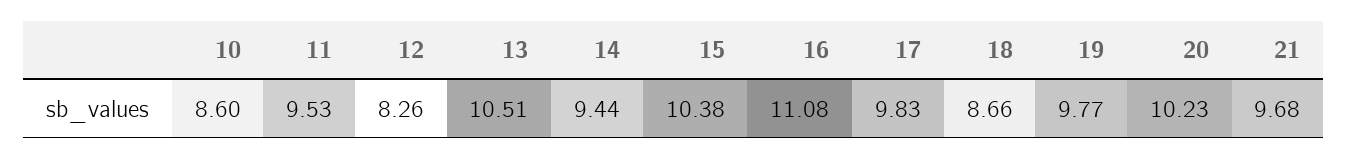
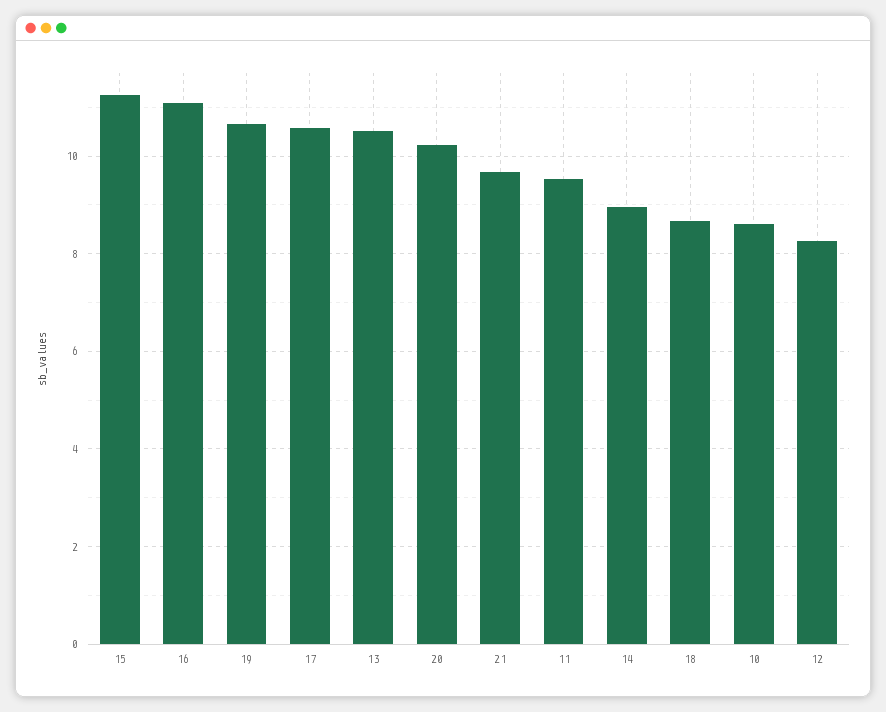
  {
    "10": 8.6,
    "11": 9.53,
    "12": 8.26,
    "13": 10.51,
-   "14": 9.44,
+   "14": 9,
-   "15": 10.38,
+   "15": 11.2,
    "16": 11.08,
-   "17": 9.83,
+   "17": 10.6,
    "18": 8.66,
-   "19": 9.77,
+   "19": 10.6,
    "20": 10.23,
    "21": 9.68
  }

